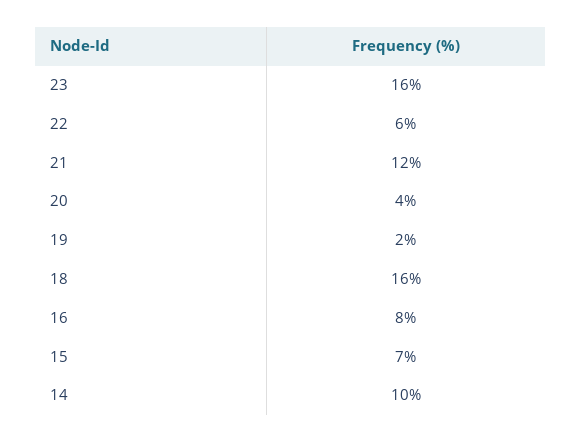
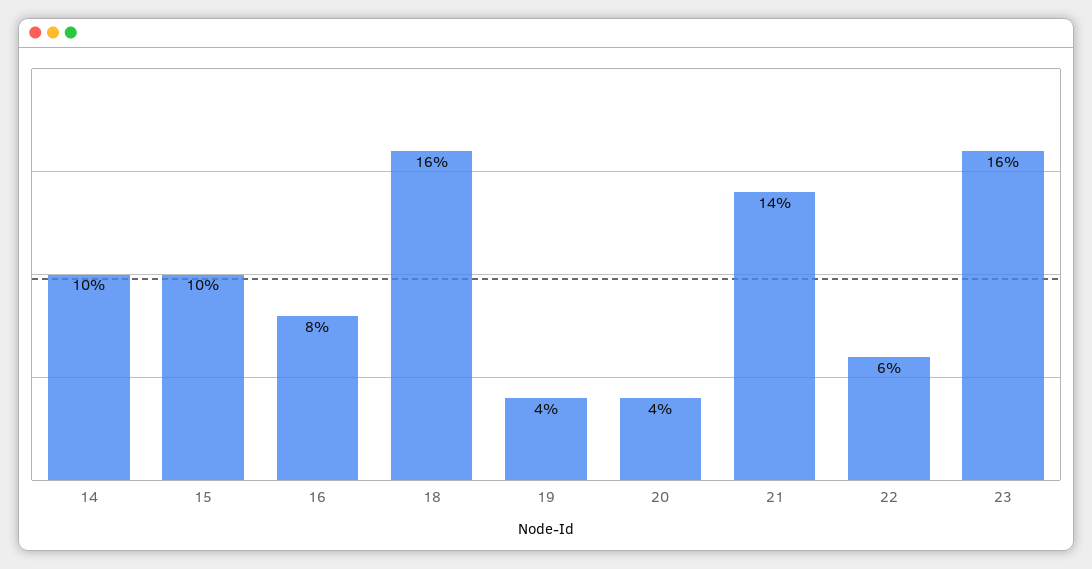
  {
    "23": 16,
    "22": 6,
-   "21": 12,
+   "21": 14,
    "20": 4,
-   "19": 2,
+   "19": 4,
    "18": 16,
    "16": 8,
-   "15": 7,
+   "15": 10,
    "14": 10
  }

